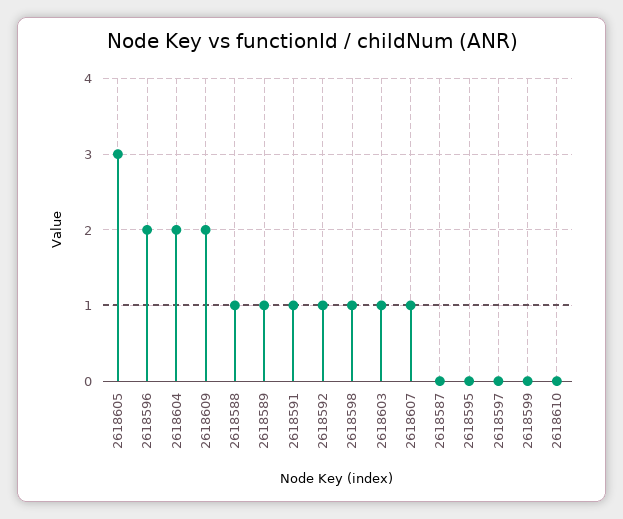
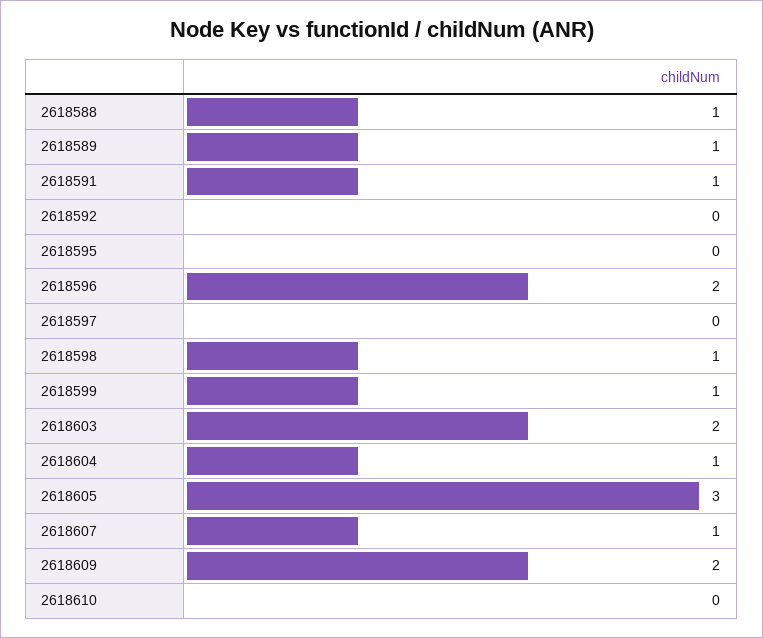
  {
    "2618605": 3,
    "2618596": 2,
-   "2618604": 2,
+   "2618604": 1,
    "2618609": 2,
    "2618588": 1,
    "2618589": 1,
    "2618591": 1,
-   "2618592": 1,
+   "2618592": 0,
    "2618598": 1,
-   "2618603": 1,
+   "2618603": 2,
    "2618607": 1,
-   "2618587": 0,
    "2618595": 0,
    "2618597": 0,
-   "2618599": 0,
+   "2618599": 1,
    "2618610": 0
  }

